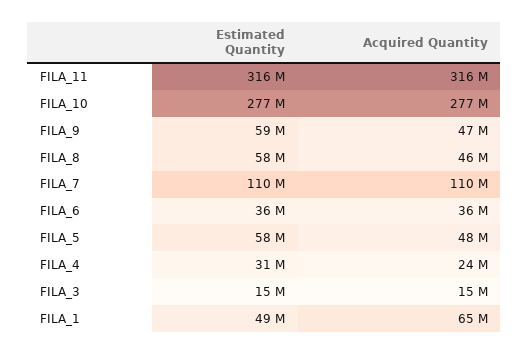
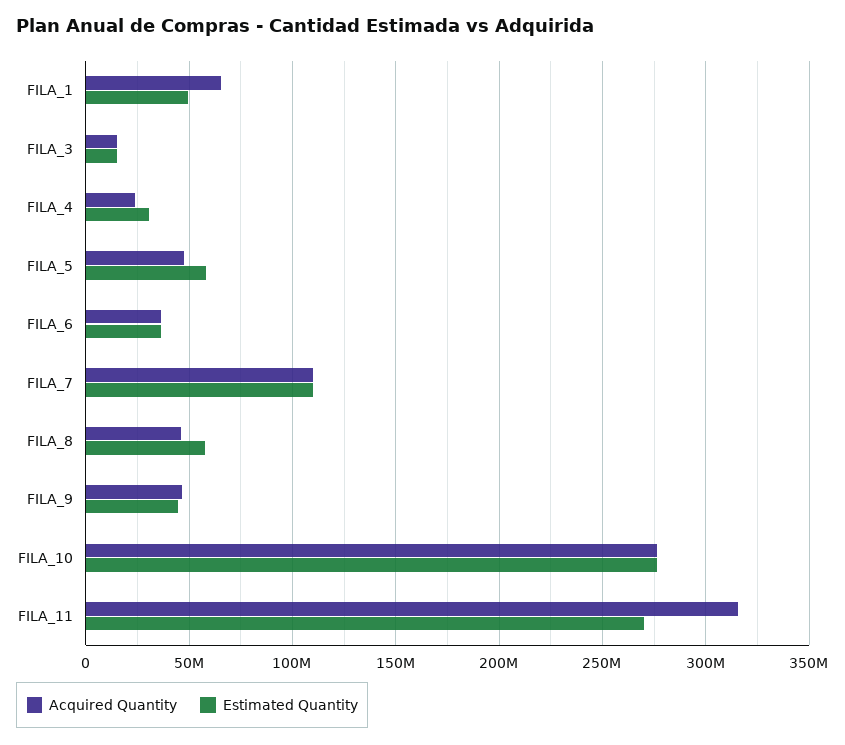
  {
    "Estimated Quantity": {
-     "FILA_11": 316000000,
+     "FILA_11": 270000000,
      "FILA_10": 277000000,
-     "FILA_9": 59000000,
+     "FILA_9": 45000000,
      "FILA_8": 58000000,
      "FILA_7": 110000000,
      "FILA_6": 36000000,
      "FILA_5": 58000000,
      "FILA_4": 31000000,
      "FILA_3": 15000000,
      "FILA_1": 49000000
    },
    "Acquired Quantity": {
      "FILA_11": 316000000,
      "FILA_10": 277000000,
      "FILA_9": 47000000,
      "FILA_8": 46000000,
      "FILA_7": 110000000,
      "FILA_6": 36000000,
      "FILA_5": 48000000,
      "FILA_4": 24000000,
      "FILA_3": 15000000,
      "FILA_1": 65000000
    }
  }

